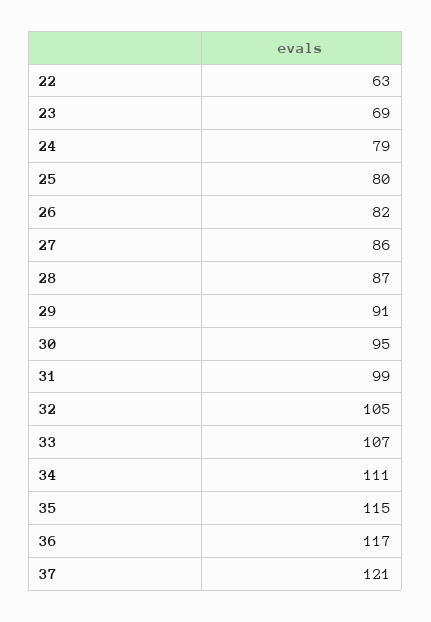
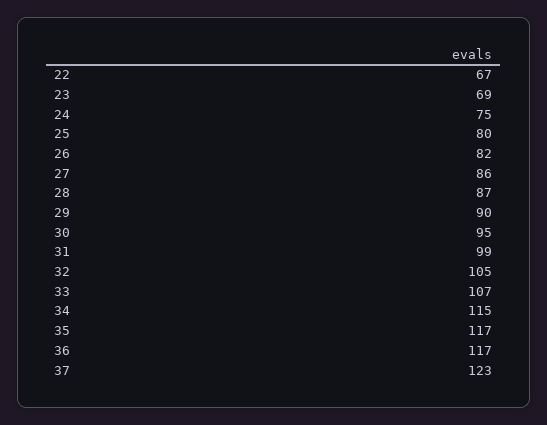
  {
-   "22": 63,
+   "22": 67,
    "23": 69,
-   "24": 79,
+   "24": 75,
    "25": 80,
    "26": 82,
    "27": 86,
    "28": 87,
-   "29": 91,
+   "29": 90,
    "30": 95,
    "31": 99,
    "32": 105,
    "33": 107,
-   "34": 111,
+   "34": 115,
-   "35": 115,
+   "35": 117,
    "36": 117,
-   "37": 121
+   "37": 123
  }

